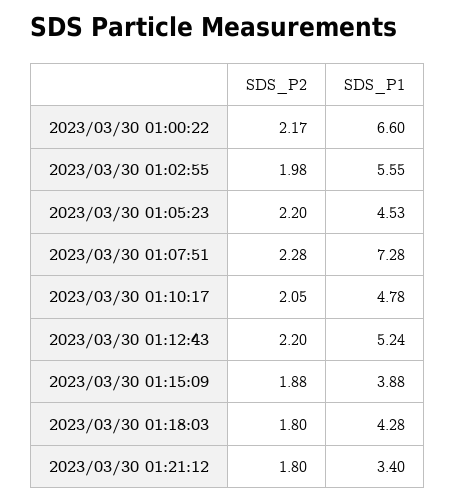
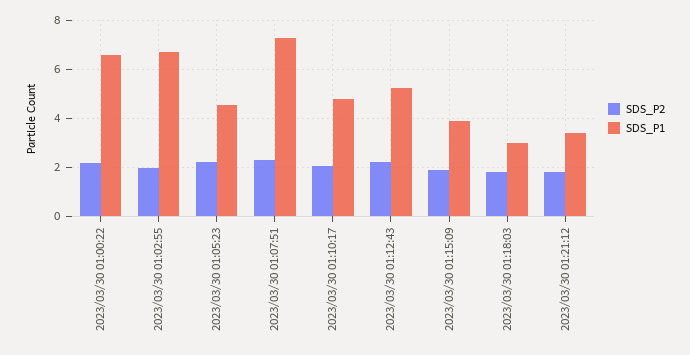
  {
    "SDS_P2": {
      "2023/03/30 01:00:22": 2.17,
      "2023/03/30 01:02:55": 1.98,
      "2023/03/30 01:05:23": 2.2,
      "2023/03/30 01:07:51": 2.28,
      "2023/03/30 01:10:17": 2.05,
      "2023/03/30 01:12:43": 2.2,
      "2023/03/30 01:15:09": 1.88,
      "2023/03/30 01:18:03": 1.8,
      "2023/03/30 01:21:12": 1.8
    },
    "SDS_P1": {
      "2023/03/30 01:00:22": 6.6,
-     "2023/03/30 01:02:55": 5.55,
+     "2023/03/30 01:02:55": 6.75,
      "2023/03/30 01:05:23": 4.53,
      "2023/03/30 01:07:51": 7.28,
      "2023/03/30 01:10:17": 4.78,
      "2023/03/30 01:12:43": 5.24,
      "2023/03/30 01:15:09": 3.88,
-     "2023/03/30 01:18:03": 4.28,
+     "2023/03/30 01:18:03": 3,
      "2023/03/30 01:21:12": 3.4
    }
  }

